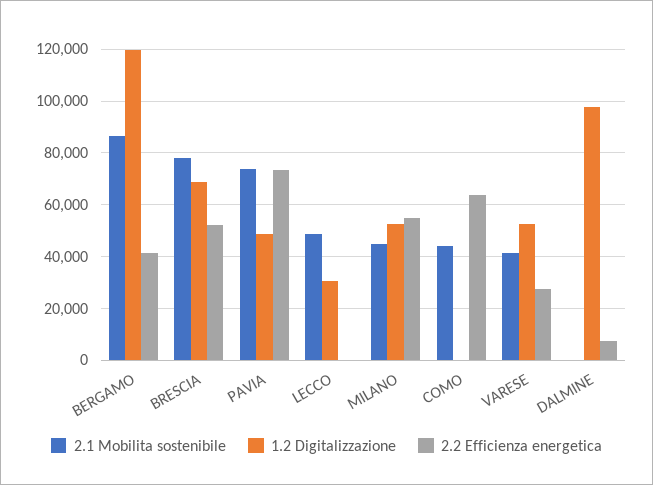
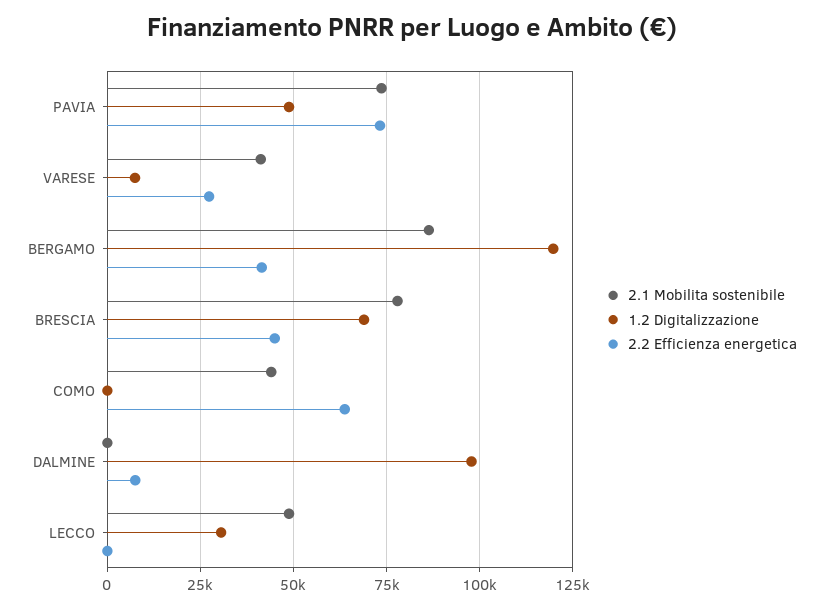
  {
    "2.1 Mobilita sostenibile": {
      "BERGAMO": 87500,
      "BRESCIA": 77500,
      "PAVIA": 72500,
      "LECCO": 50000,
-     "MILANO": 45000,
      "COMO": 45000,
      "VARESE": 40000,
      "DALMINE": 0
    },
    "1.2 Digitalizzazione": {
      "BERGAMO": 120000,
      "BRESCIA": 70000,
      "PAVIA": 50000,
      "LECCO": 30000,
-     "MILANO": 52500,
      "COMO": 0,
-     "VARESE": 52500,
+     "VARESE": 7500,
      "DALMINE": 97500
    },
    "2.2 Efficienza energetica": {
      "BERGAMO": 42500,
-     "BRESCIA": 52500,
+     "BRESCIA": 45000,
      "PAVIA": 72500,
      "LECCO": 0,
-     "MILANO": 55000,
      "COMO": 62500,
      "VARESE": 27500,
      "DALMINE": 7500
    }
  }

